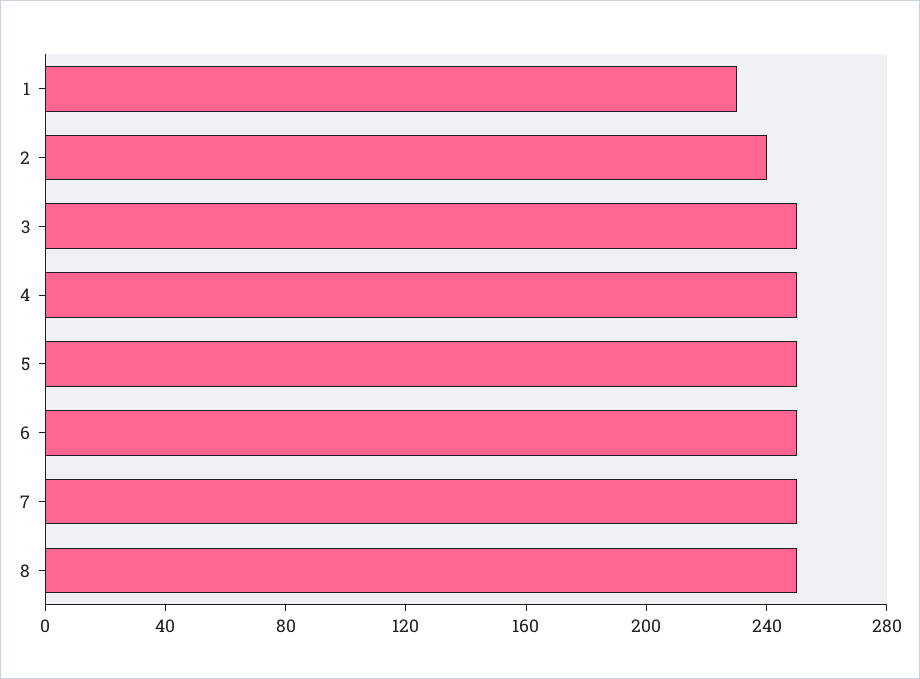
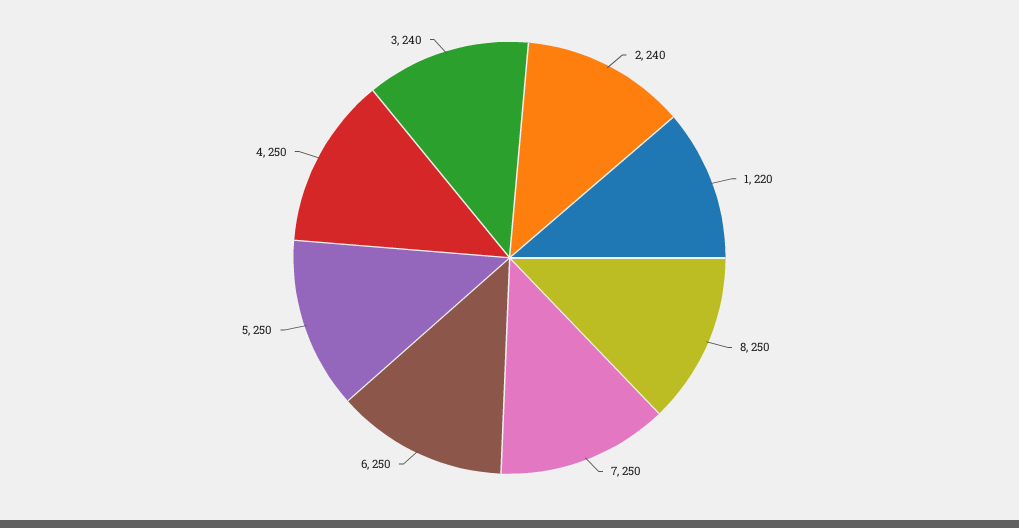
  {
-   "1": 230,
+   "1": 220,
    "2": 240,
-   "3": 250,
+   "3": 240,
    "4": 250,
    "5": 250,
    "6": 250,
    "7": 250,
    "8": 250
  }

